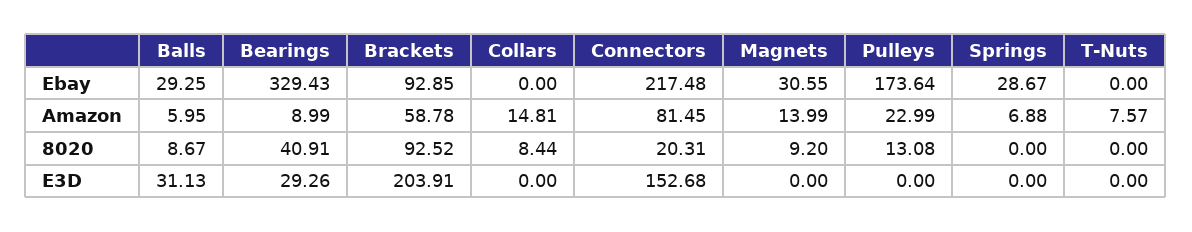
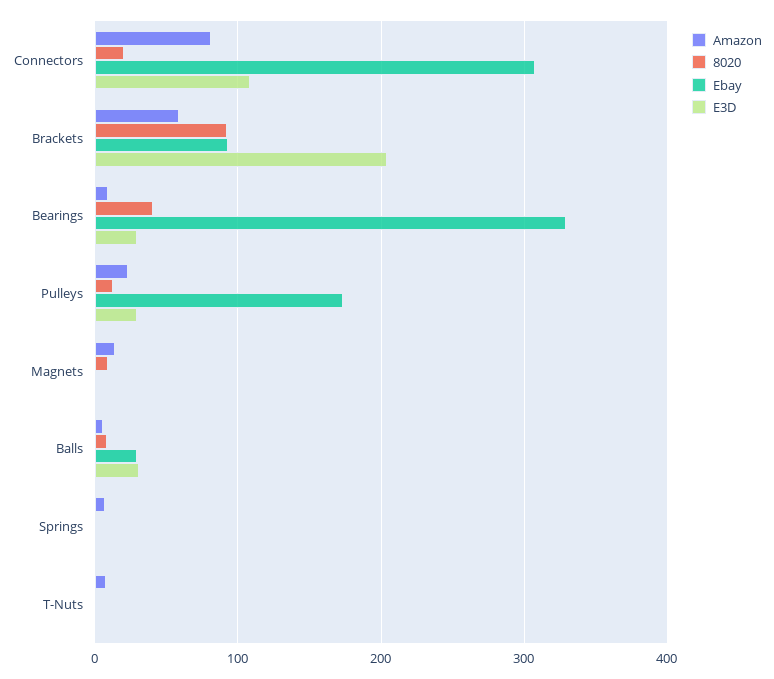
  {
    "Ebay": {
      "Balls": 29.25,
      "Bearings": 329.43,
      "Brackets": 92.85,
-     "Collars": 0,
-     "Connectors": 217.48,
+     "Connectors": 310,
-     "Magnets": 30.55,
+     "Magnets": 0,
      "Pulleys": 173.64,
-     "Springs": 28.67,
+     "Springs": 0,
      "T-Nuts": 0
    },
    "Amazon": {
      "Balls": 5.95,
      "Bearings": 8.99,
      "Brackets": 58.78,
-     "Collars": 14.81,
      "Connectors": 81.45,
      "Magnets": 13.99,
      "Pulleys": 22.99,
      "Springs": 6.88,
      "T-Nuts": 7.57
    },
    "8020": {
      "Balls": 8.67,
      "Bearings": 40.91,
      "Brackets": 92.52,
-     "Collars": 8.44,
      "Connectors": 20.31,
      "Magnets": 9.2,
      "Pulleys": 13.08,
      "Springs": 0,
      "T-Nuts": 0
    },
    "E3D": {
      "Balls": 31.13,
      "Bearings": 29.26,
      "Brackets": 203.91,
-     "Collars": 0,
-     "Connectors": 152.68,
+     "Connectors": 110,
      "Magnets": 0,
-     "Pulleys": 0,
+     "Pulleys": 30,
      "Springs": 0,
      "T-Nuts": 0
    }
  }

